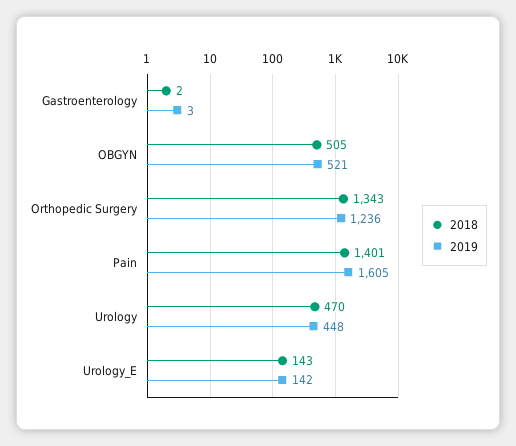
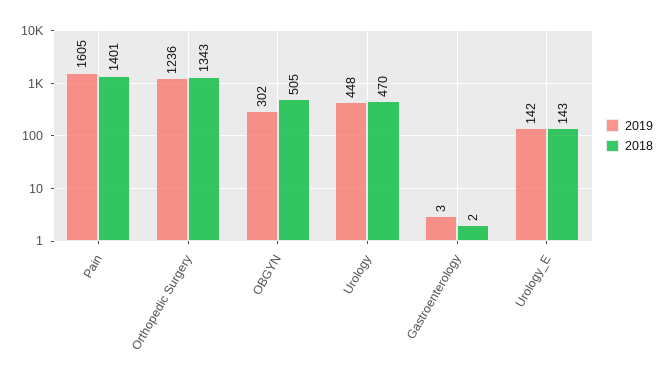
  {
    "2018": {
      "Gastroenterology": 2,
      "OBGYN": 505,
      "Orthopedic Surgery": 1343,
      "Pain": 1401,
      "Urology": 470,
      "Urology_E": 143
    },
    "2019": {
      "Gastroenterology": 3,
-     "OBGYN": 521,
+     "OBGYN": 302,
      "Orthopedic Surgery": 1236,
      "Pain": 1605,
      "Urology": 448,
      "Urology_E": 142
    }
  }

